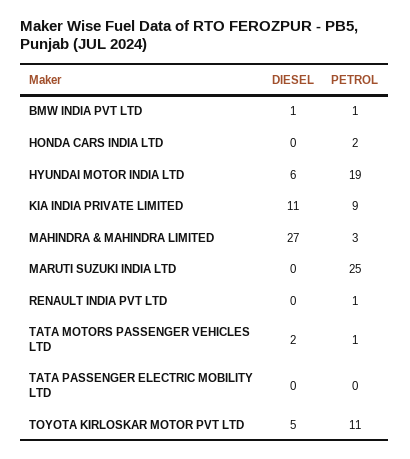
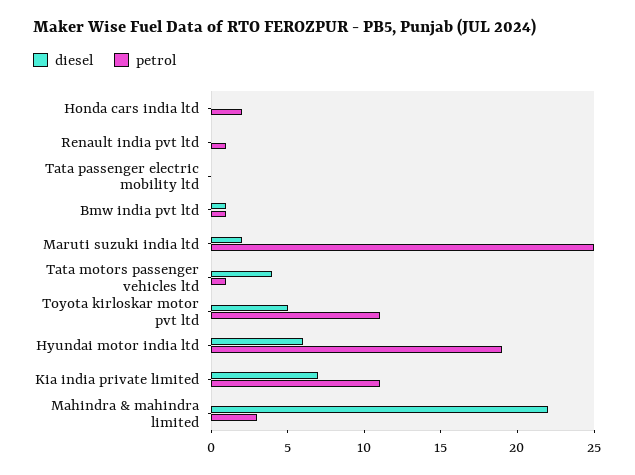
  {
    "DIESEL": {
      "BMW INDIA PVT LTD": 1,
      "HONDA CARS INDIA LTD": 0,
      "HYUNDAI MOTOR INDIA LTD": 6,
-     "KIA INDIA PRIVATE LIMITED": 11,
+     "KIA INDIA PRIVATE LIMITED": 7,
-     "MAHINDRA & MAHINDRA LIMITED": 27,
+     "MAHINDRA & MAHINDRA LIMITED": 22,
-     "MARUTI SUZUKI INDIA LTD": 0,
+     "MARUTI SUZUKI INDIA LTD": 2,
      "RENAULT INDIA PVT LTD": 0,
-     "TATA MOTORS PASSENGER VEHICLES LTD": 2,
+     "TATA MOTORS PASSENGER VEHICLES LTD": 4,
      "TATA PASSENGER ELECTRIC MOBILITY LTD": 0,
      "TOYOTA KIRLOSKAR MOTOR PVT LTD": 5
    },
    "PETROL": {
      "BMW INDIA PVT LTD": 1,
      "HONDA CARS INDIA LTD": 2,
      "HYUNDAI MOTOR INDIA LTD": 19,
-     "KIA INDIA PRIVATE LIMITED": 9,
+     "KIA INDIA PRIVATE LIMITED": 11,
      "MAHINDRA & MAHINDRA LIMITED": 3,
      "MARUTI SUZUKI INDIA LTD": 25,
      "RENAULT INDIA PVT LTD": 1,
      "TATA MOTORS PASSENGER VEHICLES LTD": 1,
      "TATA PASSENGER ELECTRIC MOBILITY LTD": 0,
      "TOYOTA KIRLOSKAR MOTOR PVT LTD": 11
    }
  }

